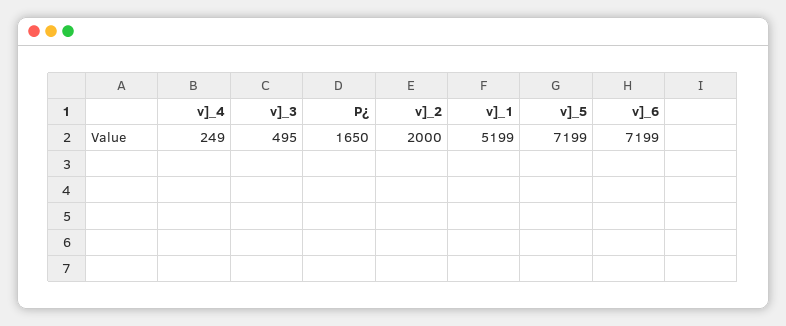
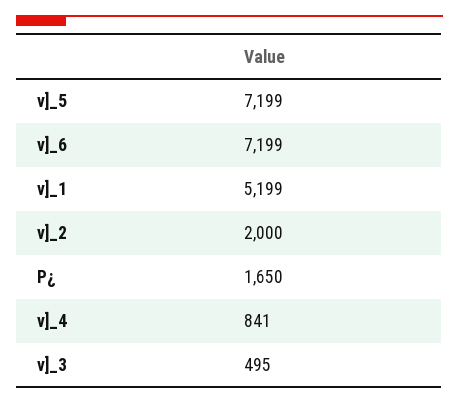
  {
-   "v]_4": 249,
+   "v]_4": 841,
    "v]_3": 495,
    "P¿": 1650,
    "v]_2": 2000,
    "v]_1": 5199,
    "v]_5": 7199,
    "v]_6": 7199
  }

